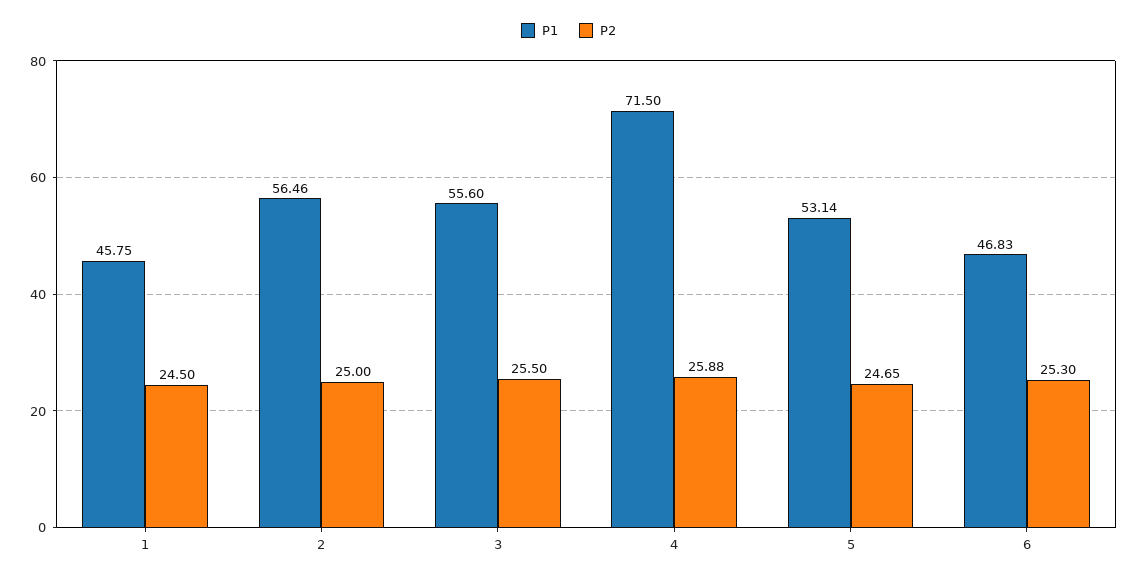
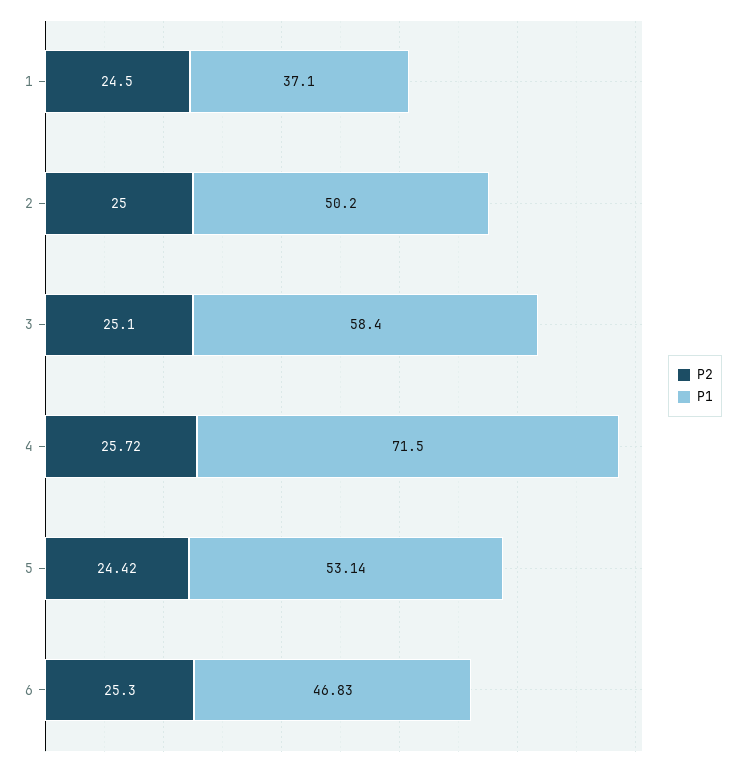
  {
    "P1": {
-     "1": 45.75,
+     "1": 37.1,
-     "2": 56.46,
+     "2": 50.2,
-     "3": 55.6,
+     "3": 58.4,
      "4": 71.5,
      "5": 53.14,
      "6": 46.83
    },
    "P2": {
      "1": 24.5,
      "2": 25,
-     "3": 25.5,
+     "3": 25.1,
-     "4": 25.88,
+     "4": 25.72,
-     "5": 24.65,
+     "5": 24.42,
      "6": 25.3
    }
  }

